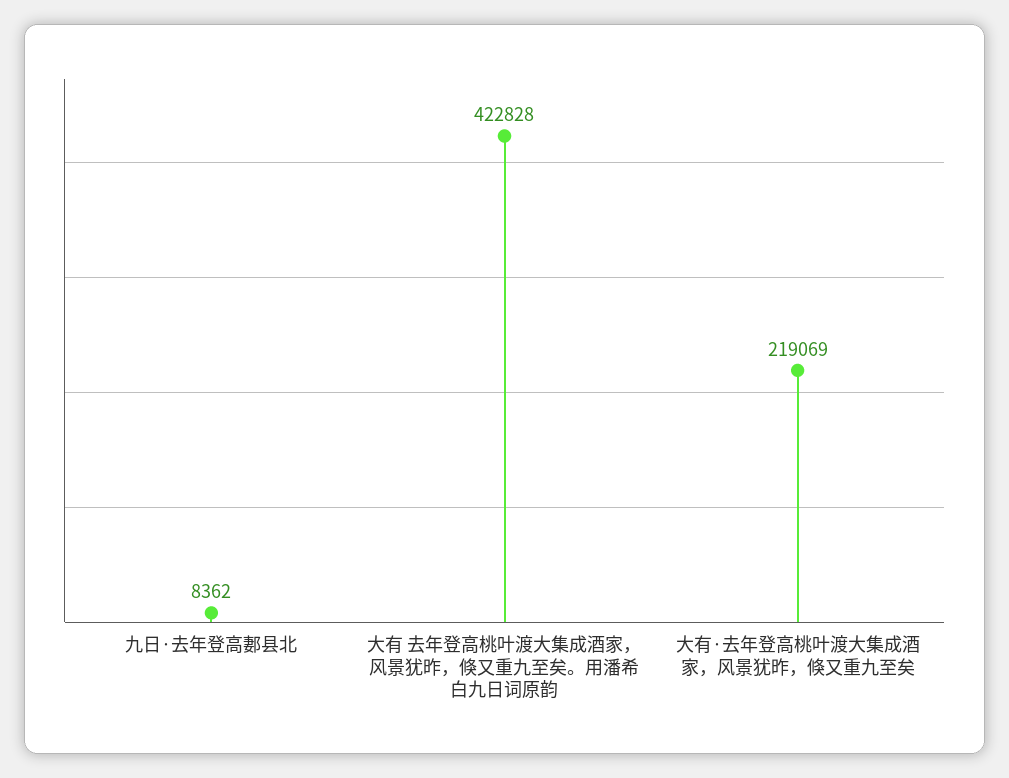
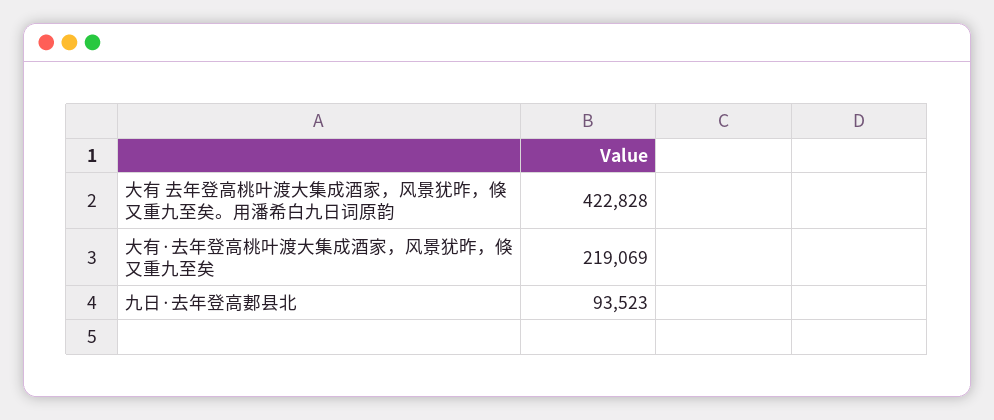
  {
-   "九日·去年登高郪县北": 8362,
+   "九日·去年登高郪县北": 93523,
    "大有 去年登高桃叶渡大集成酒家，风景犹昨，倏又重九至矣。用潘希白九日词原韵": 422828,
    "大有·去年登高桃叶渡大集成酒家，风景犹昨，倏又重九至矣": 219069
  }

